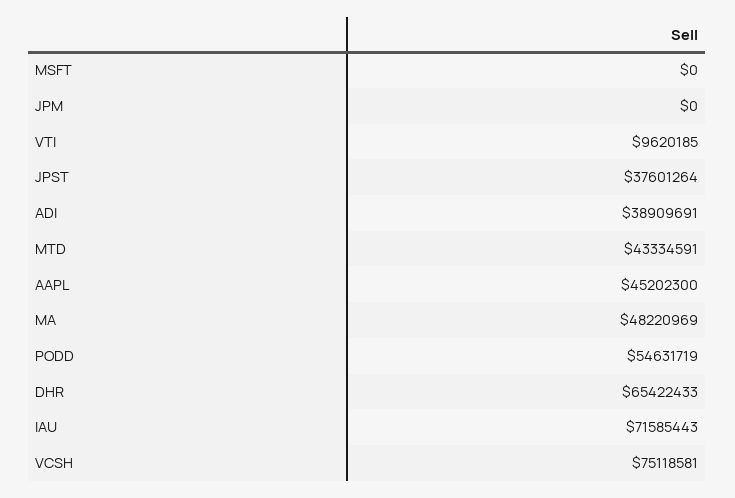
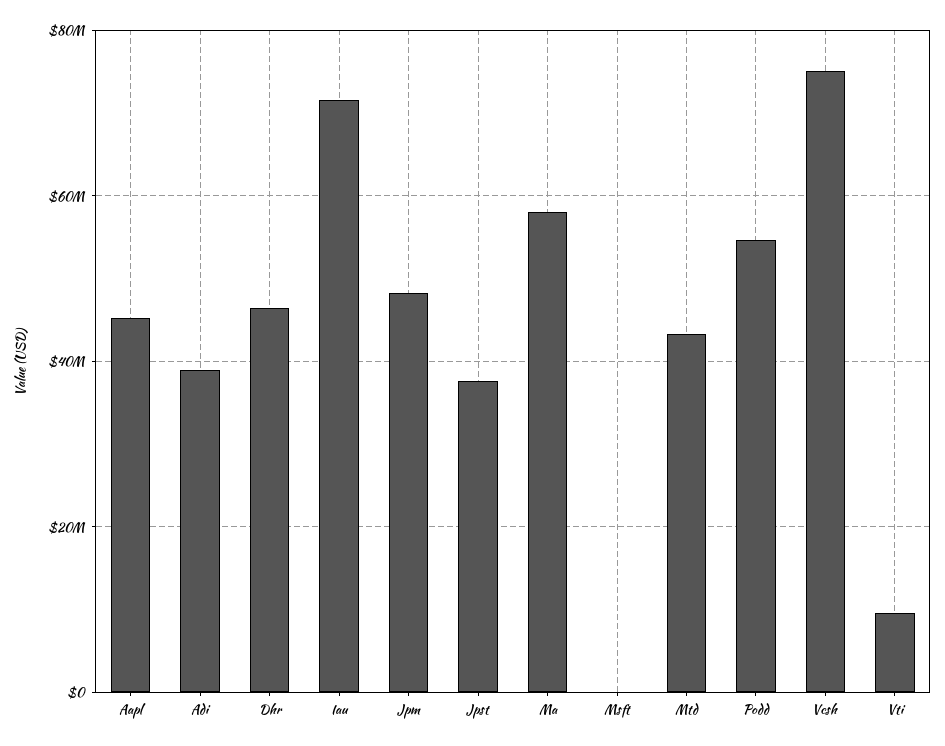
  {
    "MSFT": 0,
-   "JPM": 0,
+   "JPM": 48000000,
    "VTI": 9620185,
    "JPST": 37601264,
    "ADI": 38909691,
    "MTD": 43334591,
    "AAPL": 45202300,
-   "MA": 48220969,
+   "MA": 58000000,
    "PODD": 54631719,
-   "DHR": 65422433,
+   "DHR": 46000000,
    "IAU": 71585443,
    "VCSH": 75118581
  }

